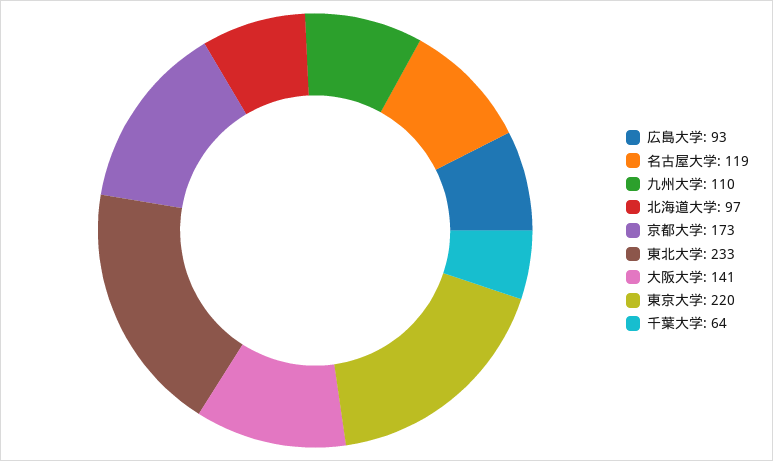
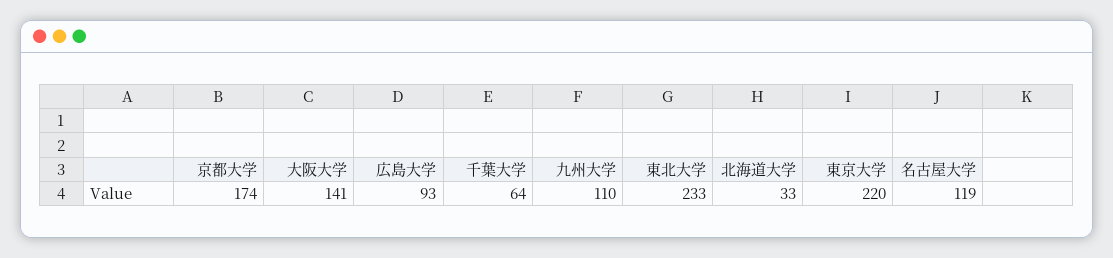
  {
    "広島大学": 93,
    "名古屋大学": 119,
    "九州大学": 110,
-   "北海道大学": 97,
+   "北海道大学": 33,
-   "京都大学": 173,
+   "京都大学": 174,
    "東北大学": 233,
    "大阪大学": 141,
    "東京大学": 220,
    "千葉大学": 64
  }

